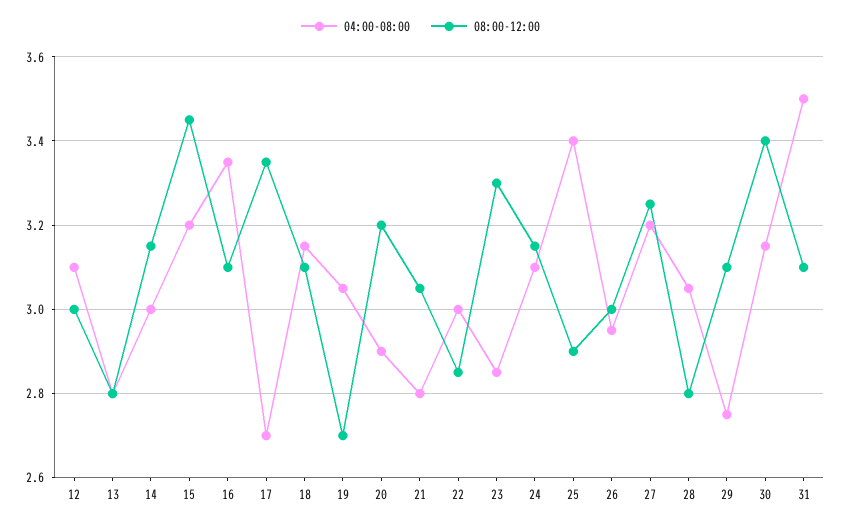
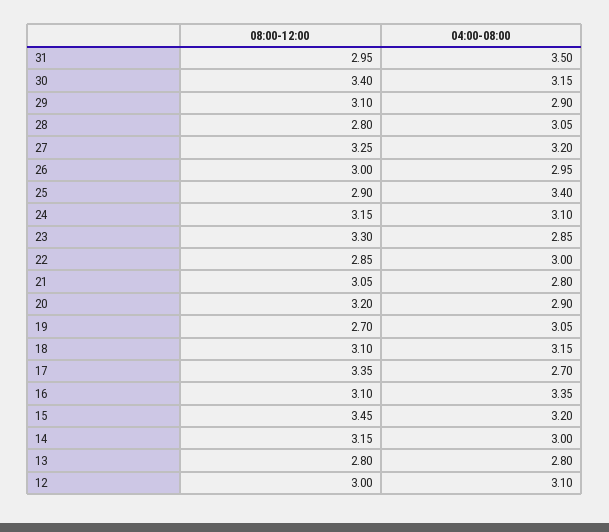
  {
    "04:00-08:00": {
      "12": 3.1,
      "13": 2.8,
      "14": 3,
      "15": 3.2,
      "16": 3.35,
      "17": 2.7,
      "18": 3.15,
      "19": 3.05,
      "20": 2.9,
      "21": 2.8,
      "22": 3,
      "23": 2.85,
      "24": 3.1,
      "25": 3.4,
      "26": 2.95,
      "27": 3.2,
      "28": 3.05,
-     "29": 2.75,
+     "29": 2.9,
      "30": 3.15,
      "31": 3.5
    },
    "08:00-12:00": {
      "12": 3,
      "13": 2.8,
      "14": 3.15,
      "15": 3.45,
      "16": 3.1,
      "17": 3.35,
      "18": 3.1,
      "19": 2.7,
      "20": 3.2,
      "21": 3.05,
      "22": 2.85,
      "23": 3.3,
      "24": 3.15,
      "25": 2.9,
      "26": 3,
      "27": 3.25,
      "28": 2.8,
      "29": 3.1,
      "30": 3.4,
-     "31": 3.1
+     "31": 2.95
    }
  }

